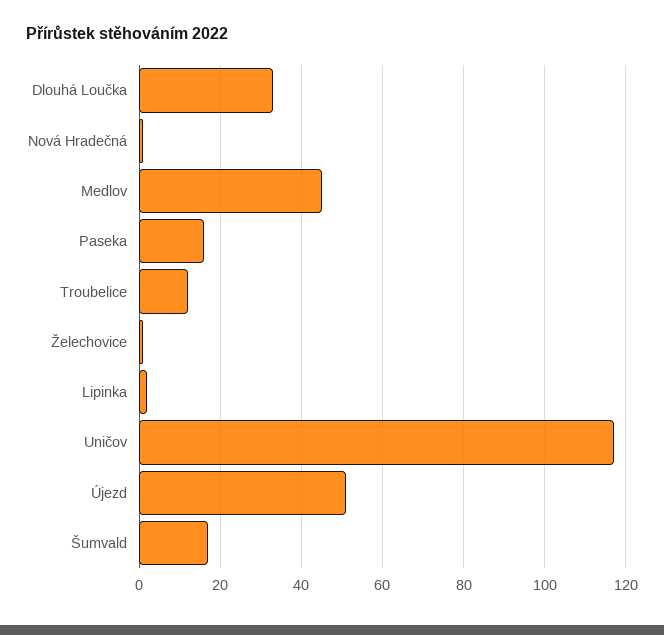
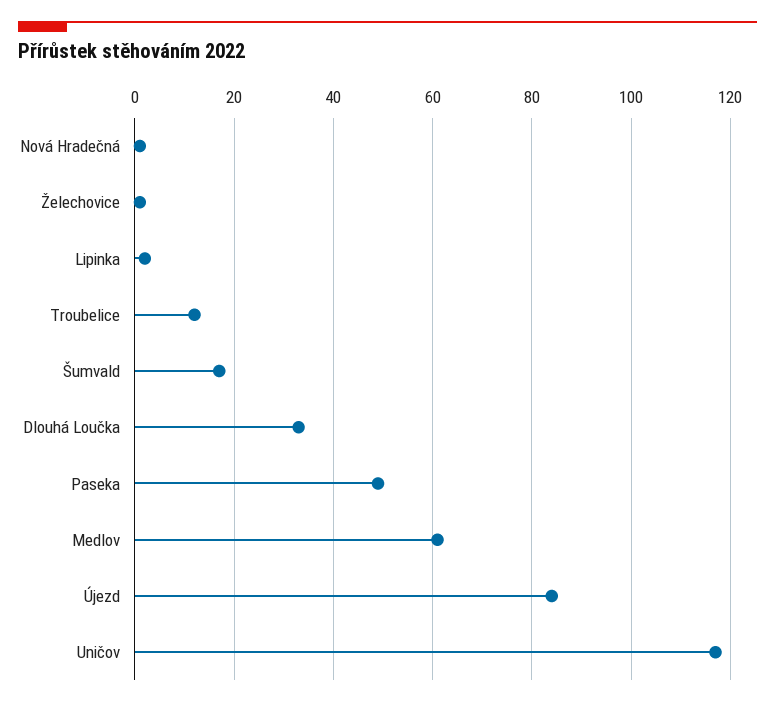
  {
    "Dlouhá Loučka": 35,
    "Nová Hradečná": 0,
-   "Medlov": 45,
+   "Medlov": 60,
-   "Paseka": 15,
+   "Paseka": 50,
    "Troubelice": 10,
    "Želechovice": 0,
    "Lipinka": 0,
    "Uničov": 115,
-   "Újezd": 50,
+   "Újezd": 85,
    "Šumvald": 15
  }

